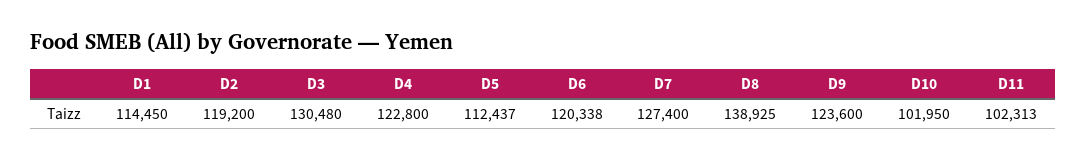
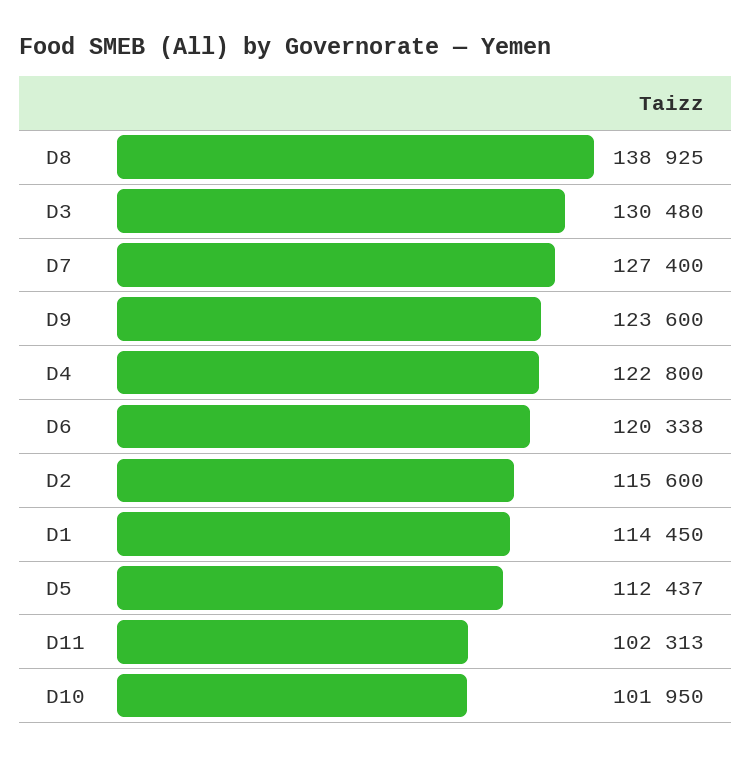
  {
    "D1": 114450,
-   "D2": 119200,
+   "D2": 115600,
    "D3": 130480,
    "D4": 122800,
    "D5": 112437,
    "D6": 120338,
    "D7": 127400,
    "D8": 138925,
    "D9": 123600,
    "D10": 101950,
    "D11": 102313
  }

